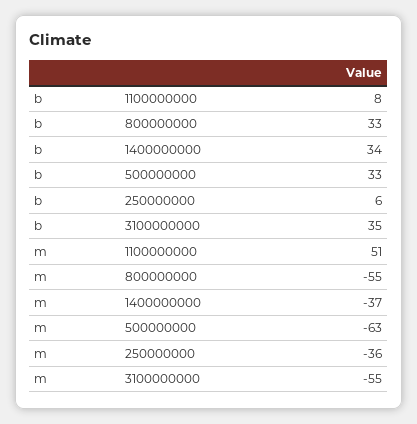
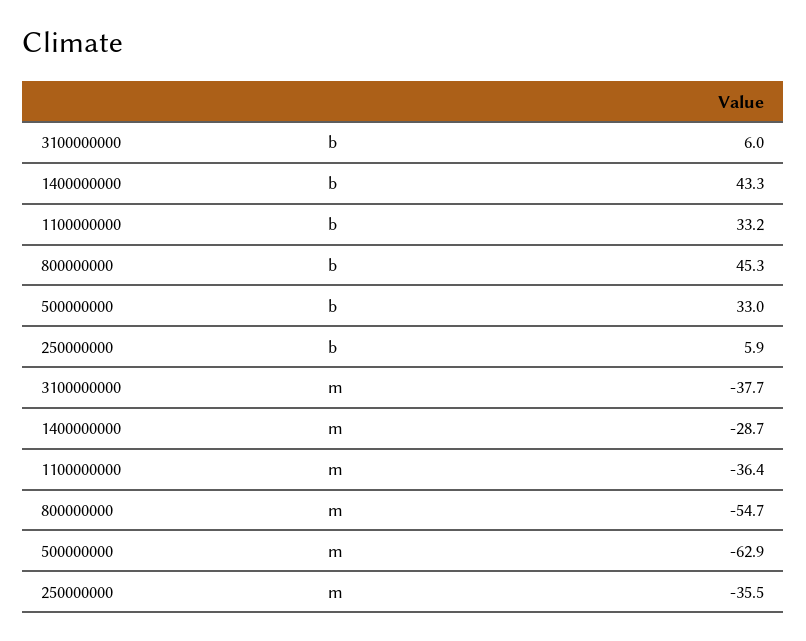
  {
    "b": {
-     "1100000000": 8,
+     "1100000000": 33.2,
-     "800000000": 33,
+     "800000000": 45.3,
-     "1400000000": 34,
+     "1400000000": 43.3,
      "500000000": 33,
      "250000000": 5.9,
-     "3100000000": 35
+     "3100000000": 6
    },
    "m": {
-     "1100000000": 51,
+     "1100000000": -36.4,
      "800000000": -54.7,
-     "1400000000": -37,
+     "1400000000": -28.7,
      "500000000": -62.9,
      "250000000": -35.5,
-     "3100000000": -55
+     "3100000000": -37.7
    }
  }

